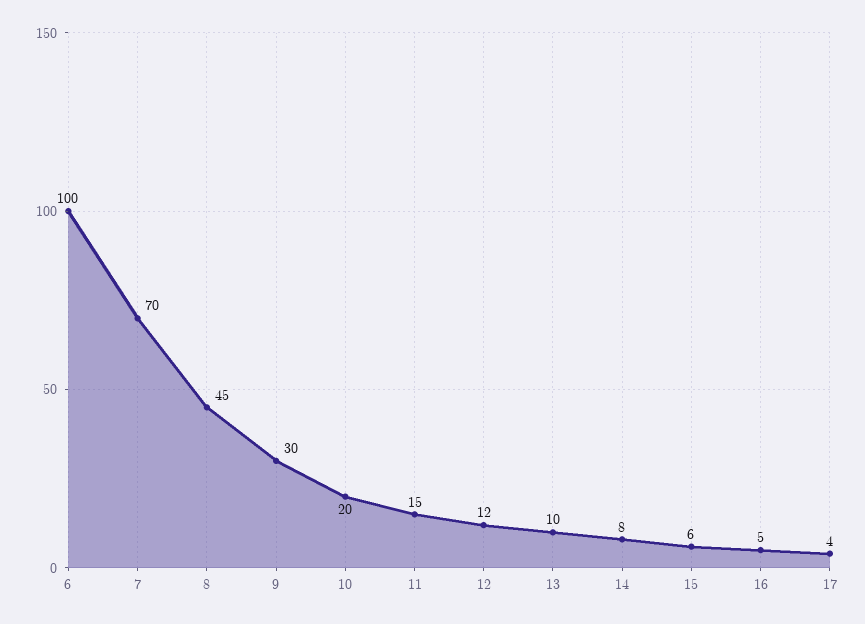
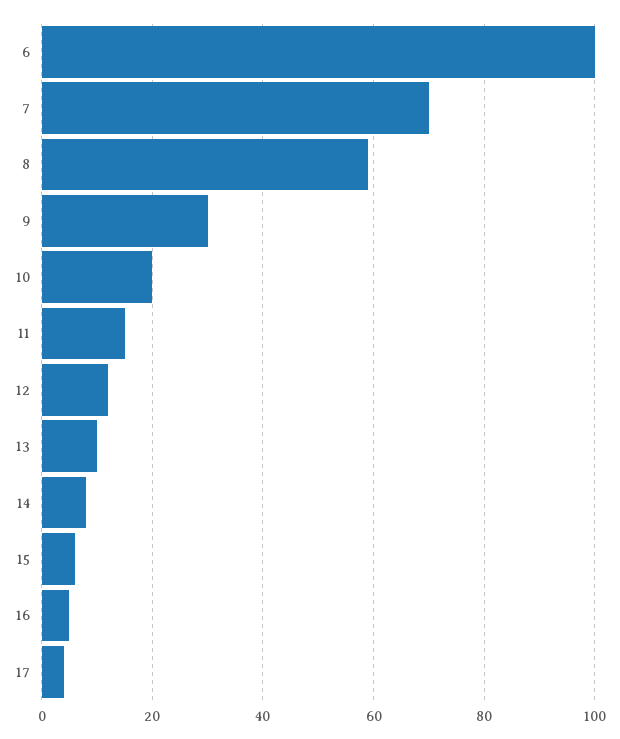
  {
    "6": 100,
    "7": 70,
-   "8": 45,
+   "8": 60,
    "9": 30,
    "10": 20,
    "11": 15,
    "12": 12,
    "13": 10,
    "14": 8,
    "15": 6,
    "16": 5,
    "17": 4
  }

